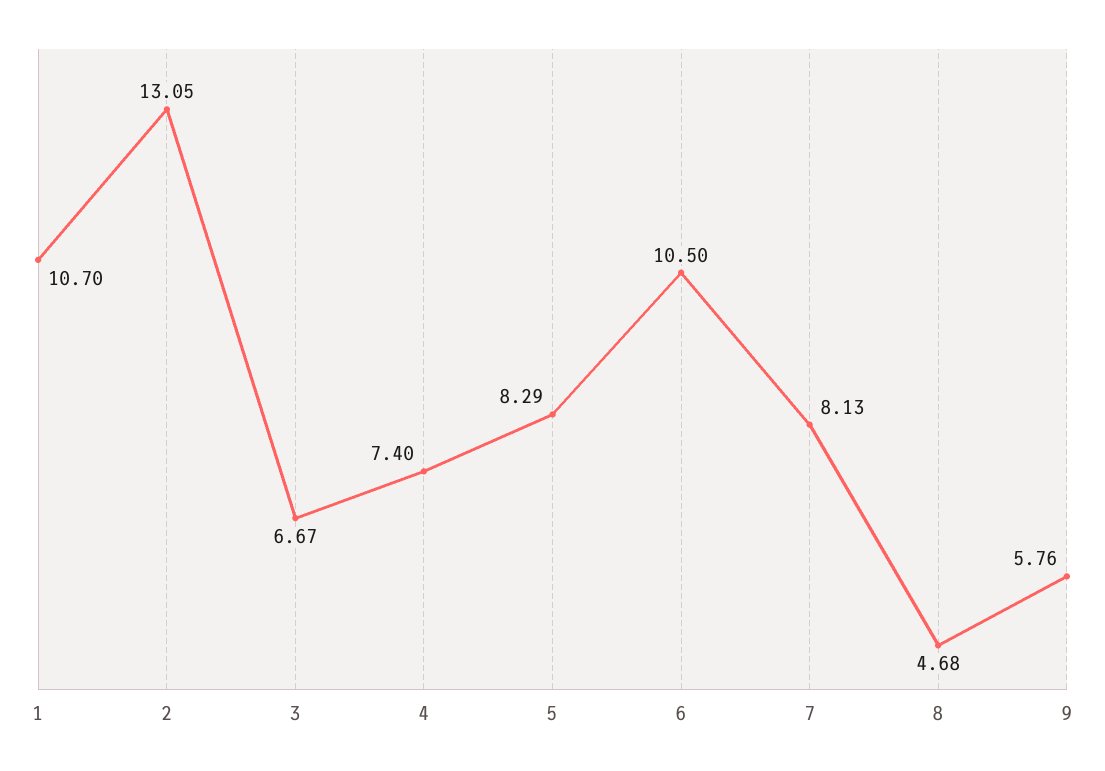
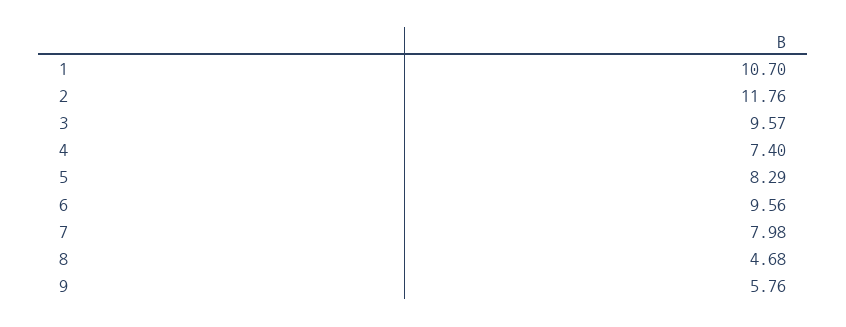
  {
    "1": 10.7,
-   "2": 13.05,
+   "2": 11.76,
-   "3": 6.67,
+   "3": 9.57,
    "4": 7.4,
    "5": 8.29,
-   "6": 10.5,
+   "6": 9.56,
-   "7": 8.13,
+   "7": 7.98,
    "8": 4.68,
    "9": 5.76
  }

